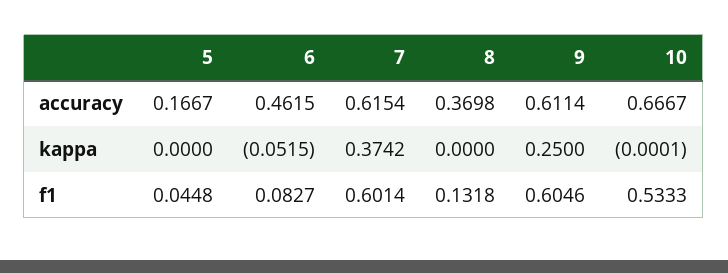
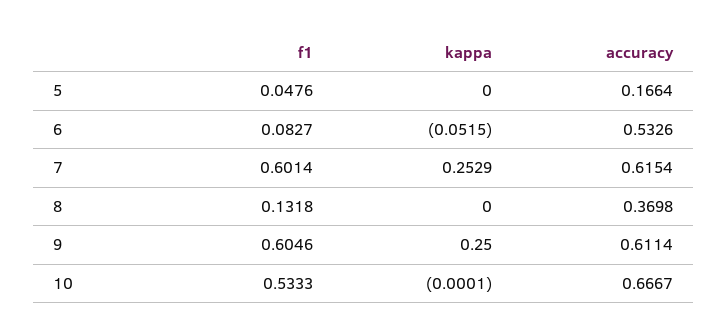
  {
    "5": {
-     "accuracy": 0.1667,
+     "accuracy": 0.1664,
      "kappa": 0,
-     "f1": 0.0448
+     "f1": 0.0476
    },
    "6": {
-     "accuracy": 0.4615,
+     "accuracy": 0.5326,
      "kappa": -0.0515,
      "f1": 0.0827
    },
    "7": {
      "accuracy": 0.6154,
-     "kappa": 0.3742,
+     "kappa": 0.2529,
      "f1": 0.6014
    },
    "8": {
      "accuracy": 0.3698,
      "kappa": 0,
      "f1": 0.1318
    },
    "9": {
      "accuracy": 0.6114,
      "kappa": 0.25,
      "f1": 0.6046
    },
    "10": {
      "accuracy": 0.6667,
      "kappa": -0.0001,
      "f1": 0.5333
    }
  }

